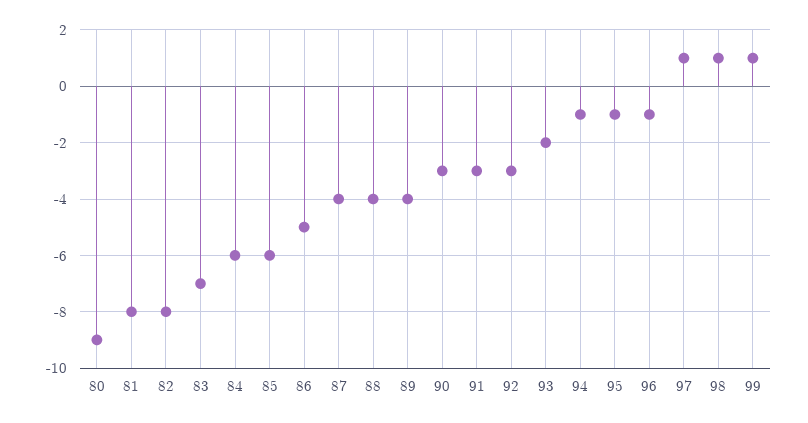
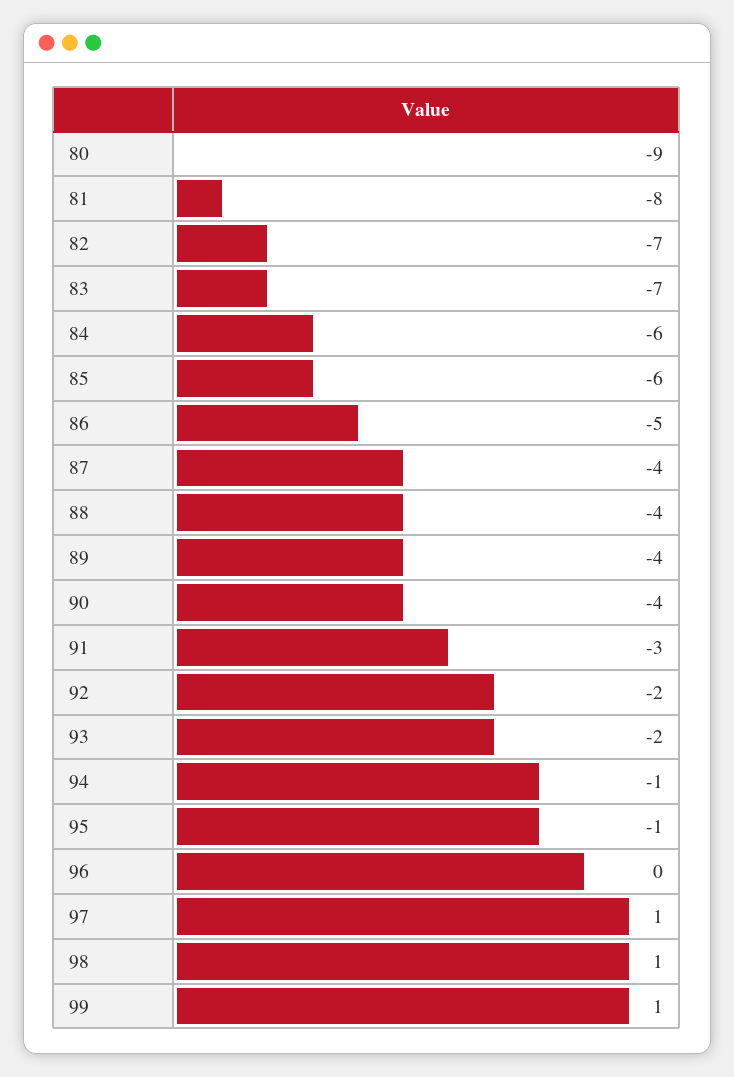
  {
    "80": -9,
    "81": -8,
-   "82": -8,
+   "82": -7,
    "83": -7,
    "84": -6,
    "85": -6,
    "86": -5,
    "87": -4,
    "88": -4,
    "89": -4,
-   "90": -3,
+   "90": -4,
    "91": -3,
-   "92": -3,
+   "92": -2,
    "93": -2,
    "94": -1,
    "95": -1,
-   "96": -1,
+   "96": 0,
    "97": 1,
    "98": 1,
    "99": 1
  }

